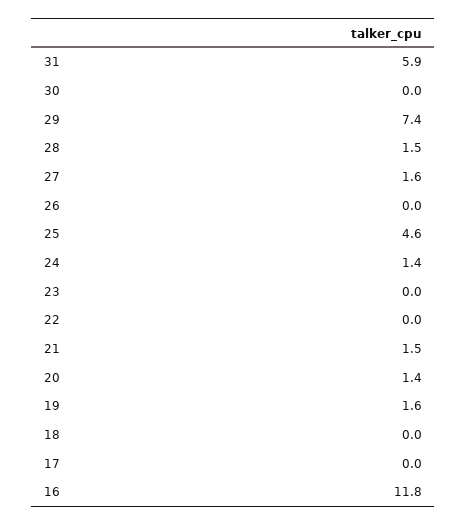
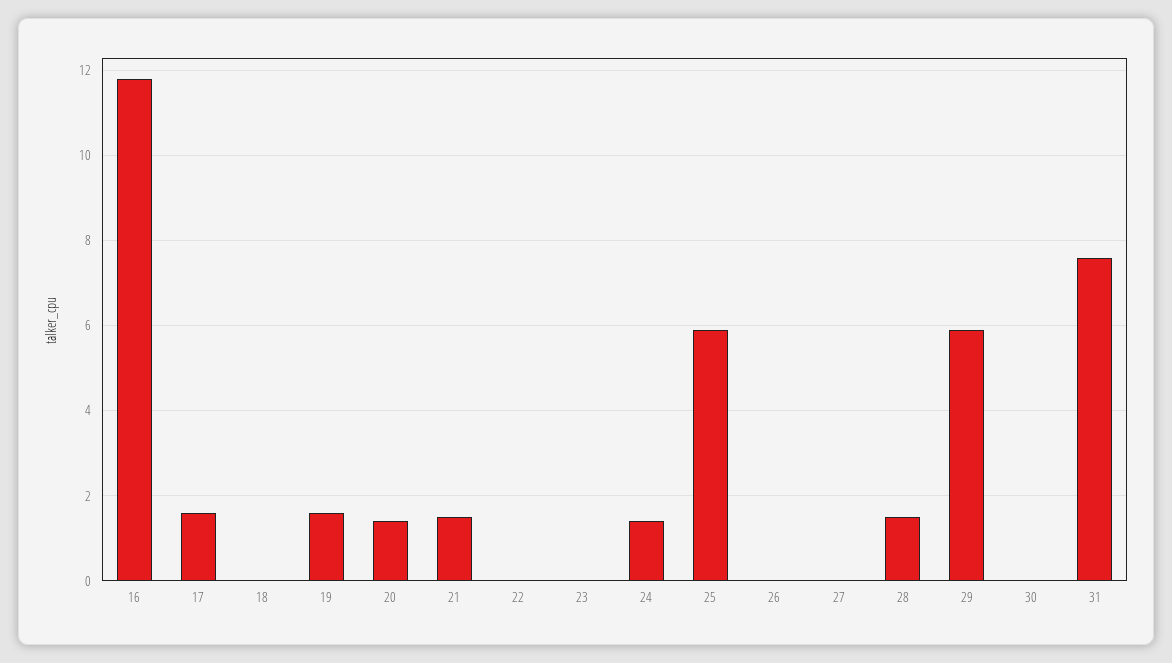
  {
-   "31": 5.9,
+   "31": 7.5,
    "30": 0,
-   "29": 7.4,
+   "29": 6,
    "28": 1.5,
-   "27": 1.6,
+   "27": 0,
    "26": 0,
-   "25": 4.6,
+   "25": 6,
    "24": 1.4,
    "23": 0,
    "22": 0,
    "21": 1.5,
    "20": 1.4,
    "19": 1.6,
    "18": 0,
-   "17": 0,
+   "17": 1.5,
    "16": 11.8
  }

